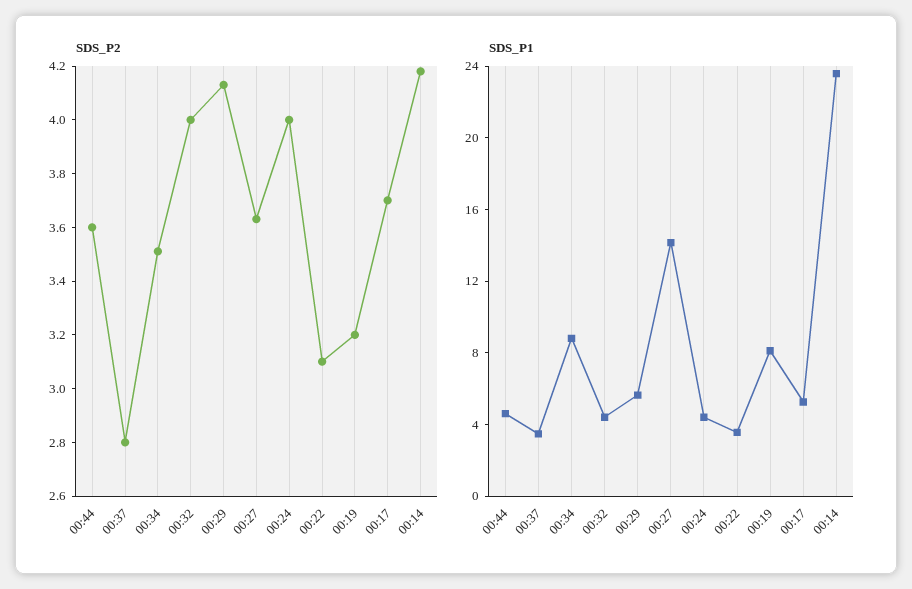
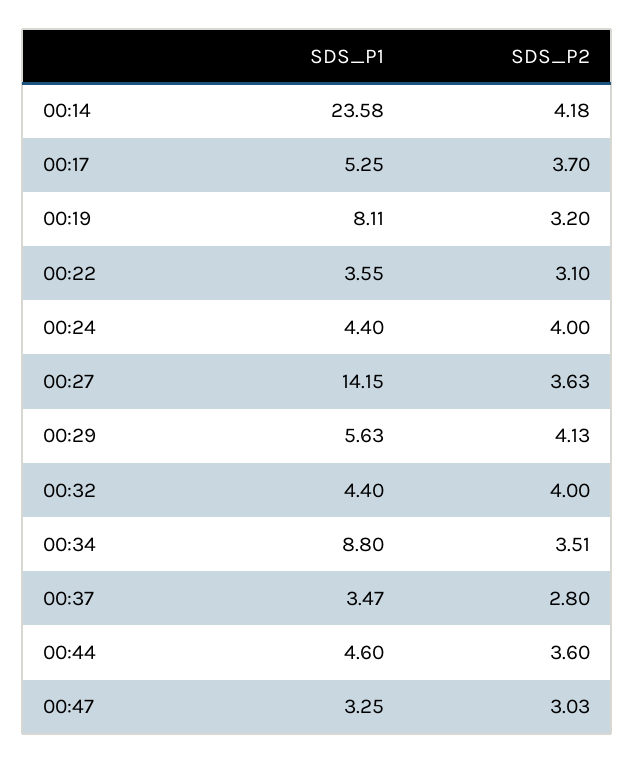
  {
    "SDS_P2": {
      "00:44": 3.6,
      "00:37": 2.8,
      "00:34": 3.51,
      "00:32": 4,
      "00:29": 4.13,
      "00:27": 3.63,
      "00:24": 4,
      "00:22": 3.1,
      "00:19": 3.2,
      "00:17": 3.7,
-     "00:14": 4.18
+     "00:14": 4.18,
+     "00:47": 3.03
    },
    "SDS_P1": {
      "00:44": 4.6,
      "00:37": 3.47,
      "00:34": 8.8,
      "00:32": 4.4,
      "00:29": 5.63,
      "00:27": 14.15,
      "00:24": 4.4,
      "00:22": 3.55,
      "00:19": 8.11,
      "00:17": 5.25,
-     "00:14": 23.58
+     "00:14": 23.58,
+     "00:47": 3.25
    }
  }

